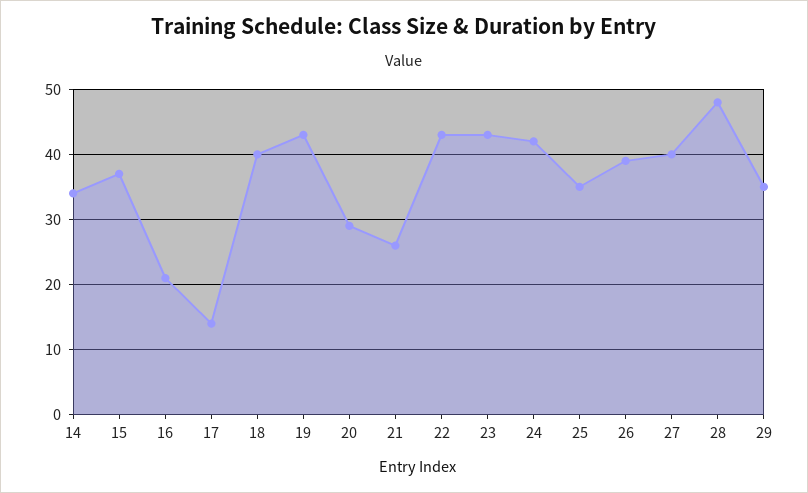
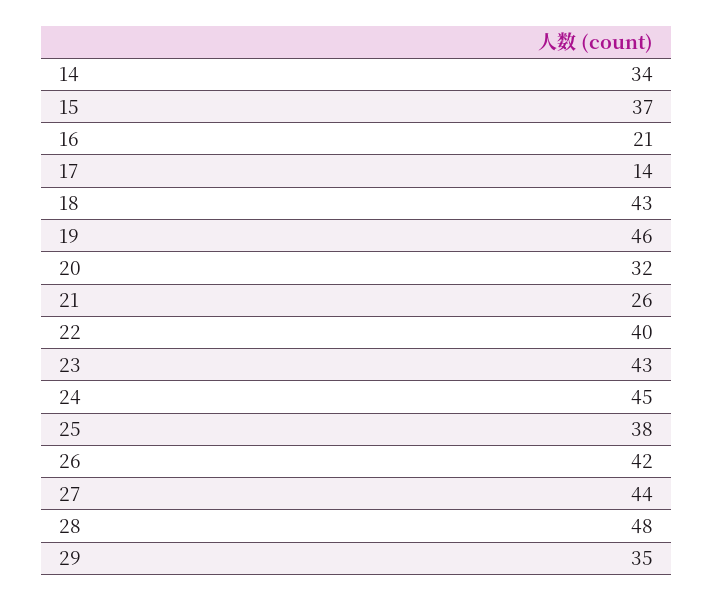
  {
    "14": 34,
    "15": 37,
    "16": 21,
    "17": 14,
-   "18": 40,
+   "18": 43,
-   "19": 43,
+   "19": 46,
-   "20": 29,
+   "20": 32,
    "21": 26,
-   "22": 43,
+   "22": 40,
    "23": 43,
-   "24": 42,
+   "24": 45,
-   "25": 35,
+   "25": 38,
-   "26": 39,
+   "26": 42,
-   "27": 40,
+   "27": 44,
    "28": 48,
    "29": 35
  }

